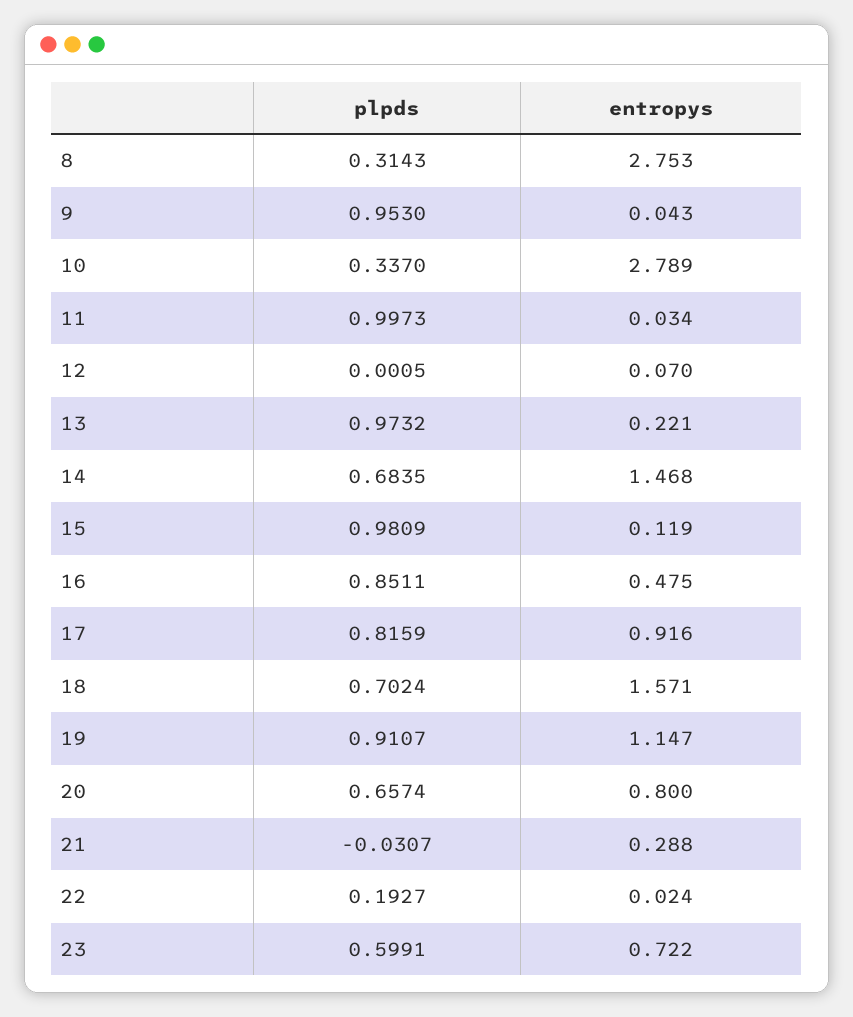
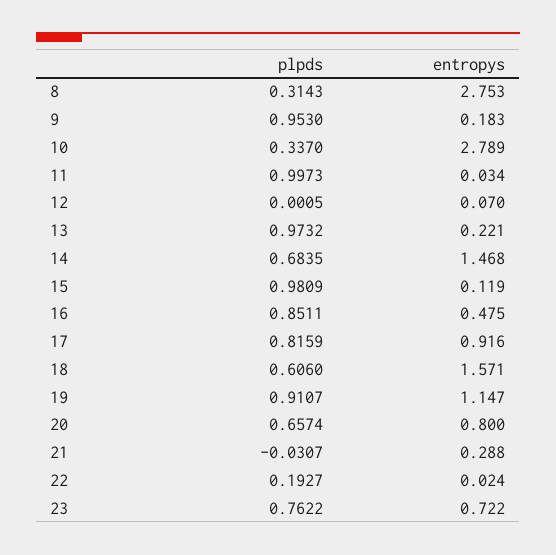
  {
    "plpds": {
      "8": 0.3143,
      "9": 0.953,
      "10": 0.337,
      "11": 0.9973,
      "12": 0.0005,
      "13": 0.9732,
      "14": 0.6835,
      "15": 0.9809,
      "16": 0.8511,
      "17": 0.8159,
-     "18": 0.7024,
+     "18": 0.606,
      "19": 0.9107,
      "20": 0.6574,
      "21": -0.0307,
      "22": 0.1927,
-     "23": 0.5991
+     "23": 0.7622
    },
    "entropys": {
      "8": 2.753,
-     "9": 0.043,
+     "9": 0.183,
      "10": 2.789,
      "11": 0.034,
      "12": 0.07,
      "13": 0.221,
      "14": 1.468,
      "15": 0.119,
      "16": 0.475,
      "17": 0.916,
      "18": 1.571,
      "19": 1.147,
      "20": 0.8,
      "21": 0.288,
      "22": 0.024,
      "23": 0.722
    }
  }

